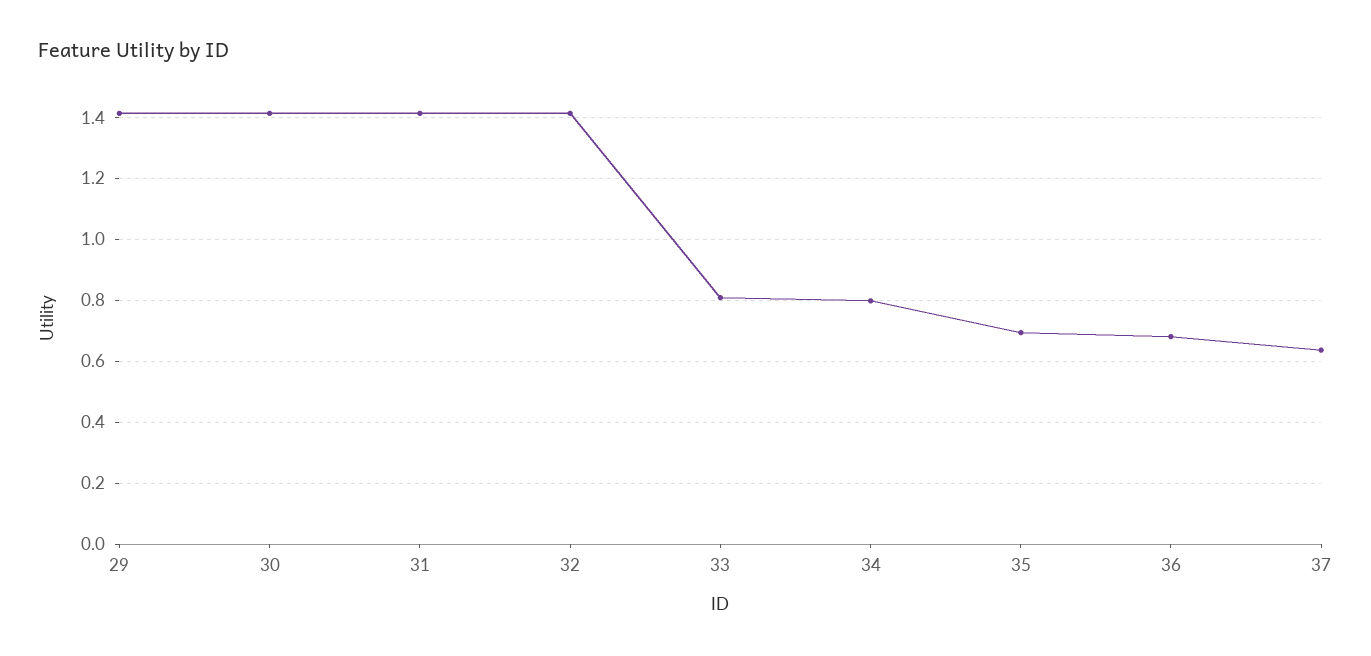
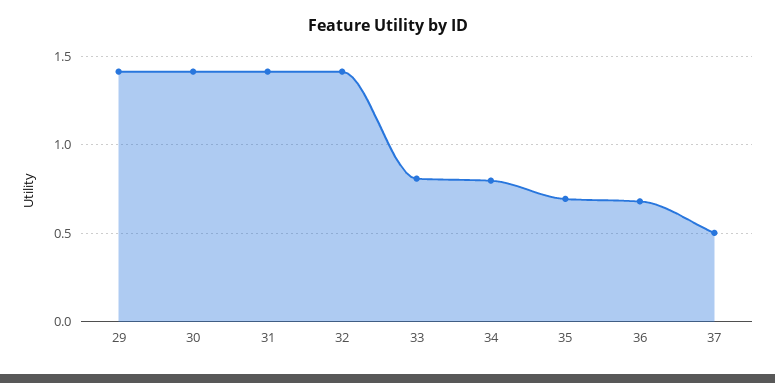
  {
    "29": 1.42,
    "30": 1.42,
    "31": 1.42,
    "32": 1.42,
    "33": 0.8,
    "34": 0.8,
    "35": 0.7,
    "36": 0.68,
-   "37": 0.64
+   "37": 0.5
  }

